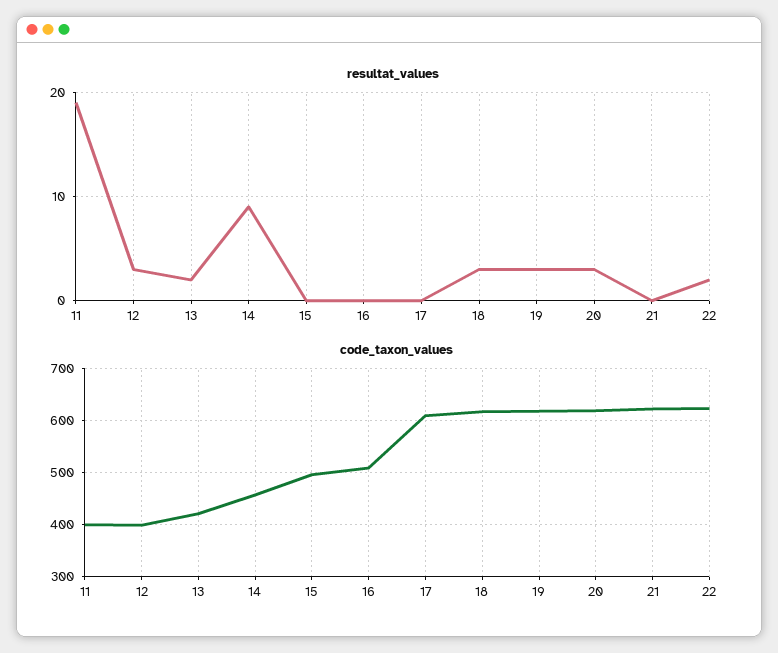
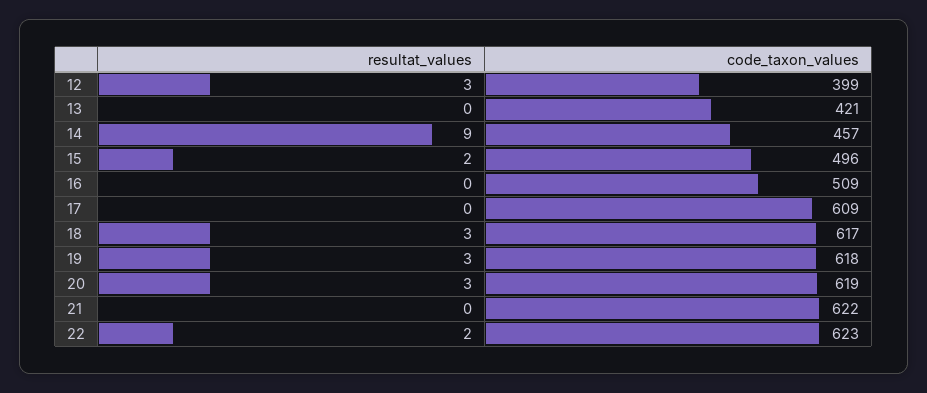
  {
    "resultat_values": {
-     "11": 19,
      "12": 3,
-     "13": 2,
+     "13": 0,
      "14": 9,
-     "15": 0,
+     "15": 2,
      "16": 0,
      "17": 0,
      "18": 3,
      "19": 3,
      "20": 3,
      "21": 0,
      "22": 2
    },
    "code_taxon_values": {
-     "11": 400,
      "12": 399,
      "13": 421,
      "14": 457,
      "15": 496,
      "16": 509,
      "17": 609,
      "18": 617,
      "19": 618,
      "20": 619,
      "21": 622,
      "22": 623
    }
  }

